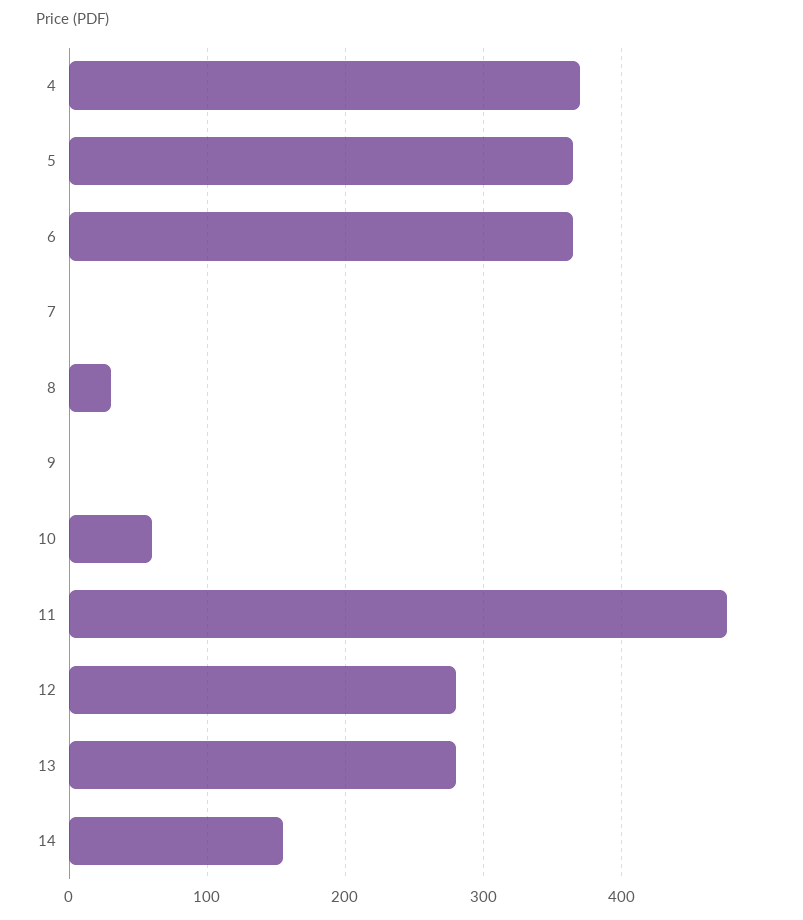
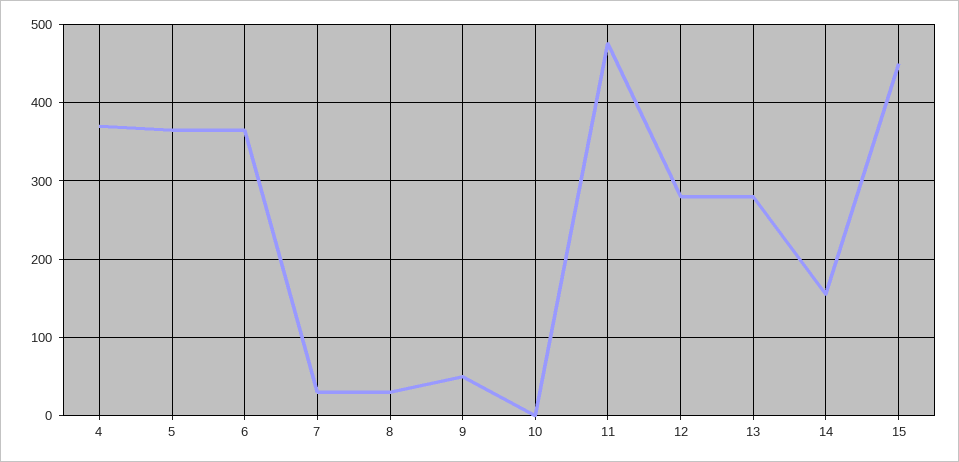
  {
    "4": 370,
    "5": 370,
    "6": 370,
-   "7": 0,
+   "7": 30,
    "8": 30,
-   "9": 0,
+   "9": 50,
-   "10": 60,
+   "10": 0,
    "11": 480,
    "12": 280,
    "13": 280,
-   "14": 160
+   "14": 160,
+   "15": 450
  }

